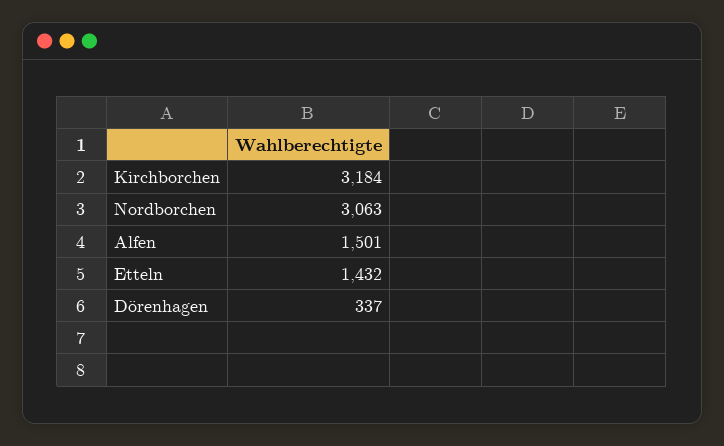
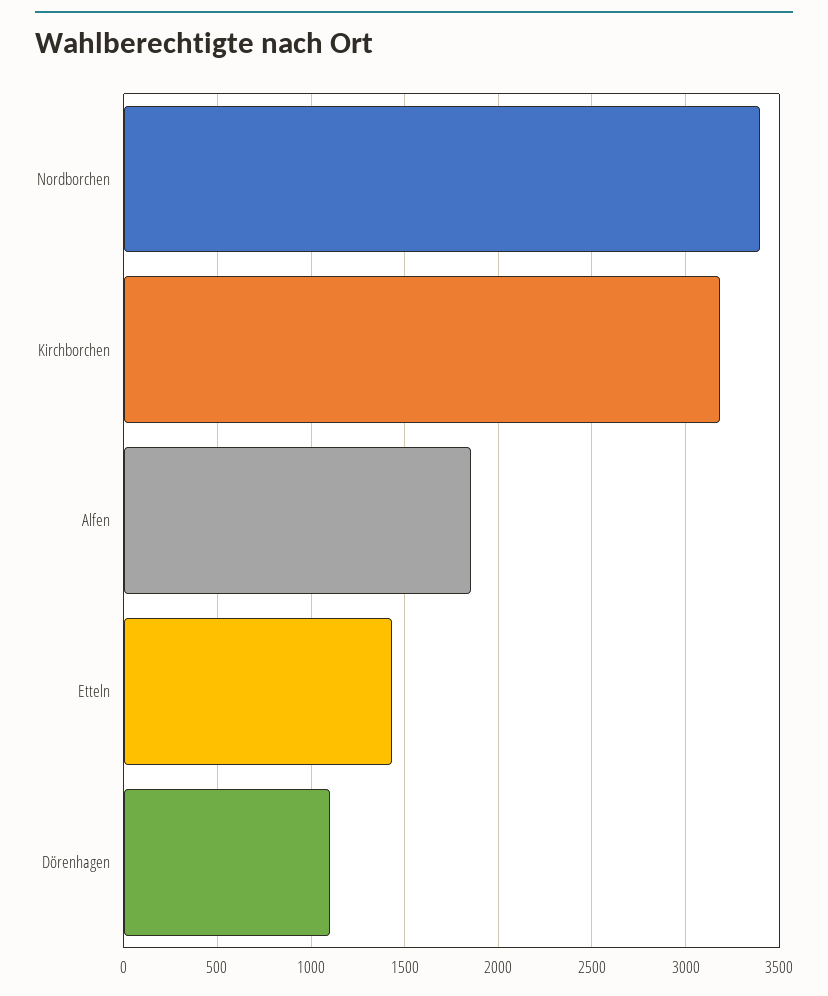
  {
    "Kirchborchen": 3184,
-   "Nordborchen": 3063,
+   "Nordborchen": 3400,
-   "Alfen": 1501,
+   "Alfen": 1850,
    "Etteln": 1432,
-   "Dörenhagen": 337
+   "Dörenhagen": 1100
  }

